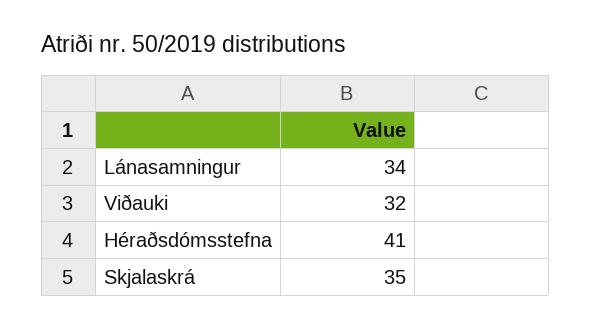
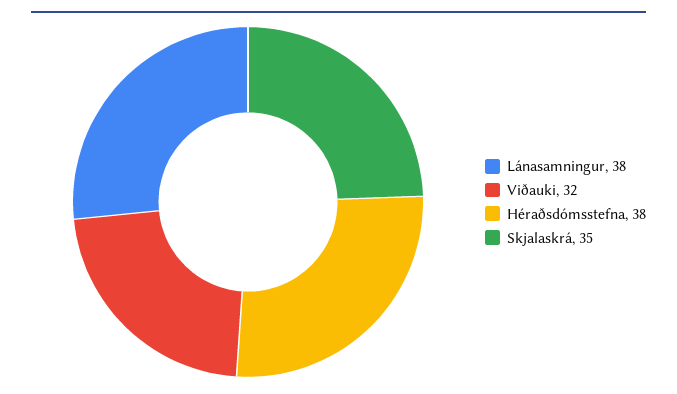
  {
-   "Lánasamningur": 34,
+   "Lánasamningur": 38,
    "Viðauki": 32,
-   "Héraðsdómsstefna": 41,
+   "Héraðsdómsstefna": 38,
    "Skjalaskrá": 35
  }

